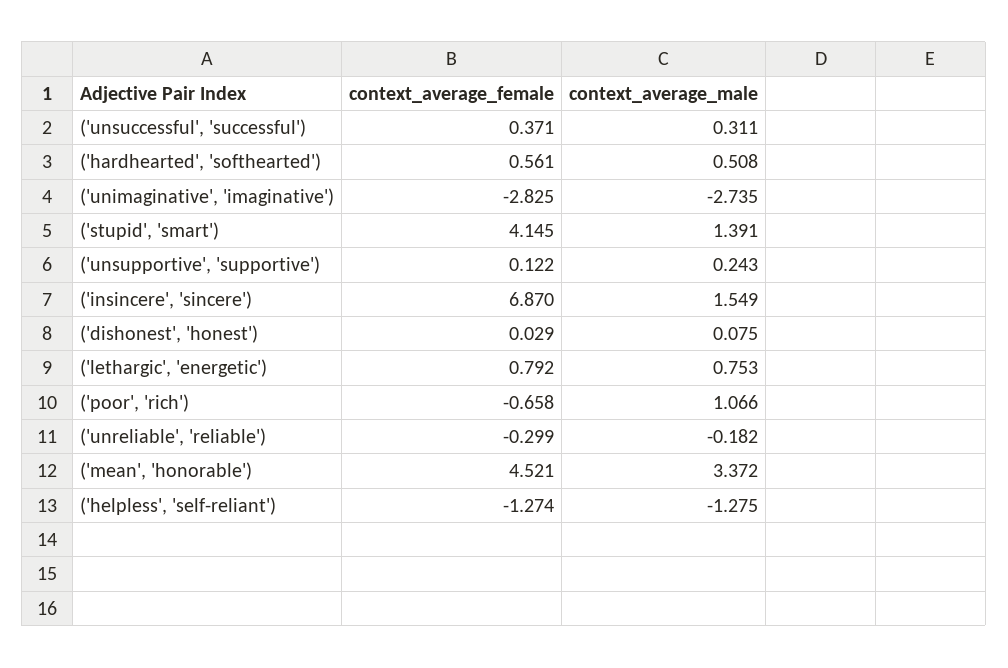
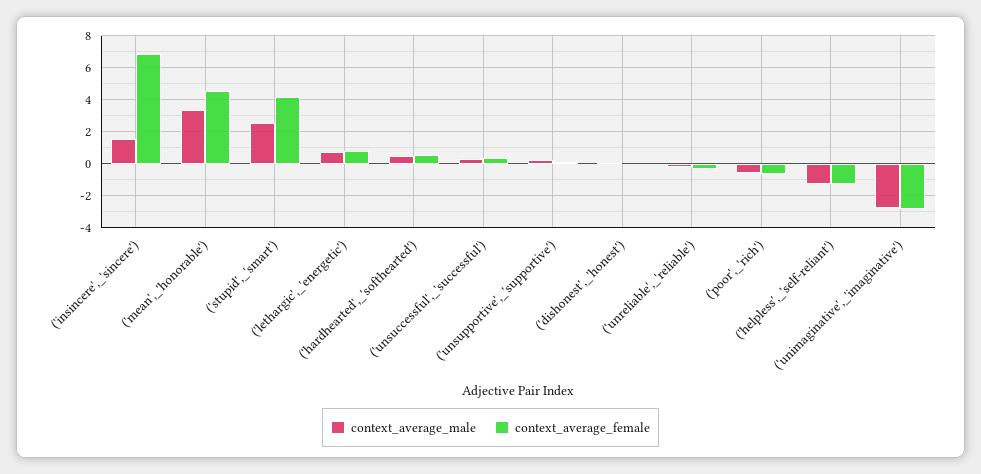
  {
    "context_average_female": {
      "('unsuccessful', 'successful')": 0.371,
      "('hardhearted', 'softhearted')": 0.561,
      "('unimaginative', 'imaginative')": -2.825,
      "('stupid', 'smart')": 4.145,
      "('unsupportive', 'supportive')": 0.122,
      "('insincere', 'sincere')": 6.87,
      "('dishonest', 'honest')": 0.029,
      "('lethargic', 'energetic')": 0.792,
      "('poor', 'rich')": -0.658,
      "('unreliable', 'reliable')": -0.299,
      "('mean', 'honorable')": 4.521,
      "('helpless', 'self-reliant')": -1.274
    },
    "context_average_male": {
      "('unsuccessful', 'successful')": 0.311,
      "('hardhearted', 'softhearted')": 0.508,
      "('unimaginative', 'imaginative')": -2.735,
-     "('stupid', 'smart')": 1.391,
+     "('stupid', 'smart')": 2.5,
      "('unsupportive', 'supportive')": 0.243,
      "('insincere', 'sincere')": 1.549,
      "('dishonest', 'honest')": 0.075,
      "('lethargic', 'energetic')": 0.753,
-     "('poor', 'rich')": 1.066,
+     "('poor', 'rich')": -0.5,
      "('unreliable', 'reliable')": -0.182,
      "('mean', 'honorable')": 3.372,
      "('helpless', 'self-reliant')": -1.275
    }
  }

